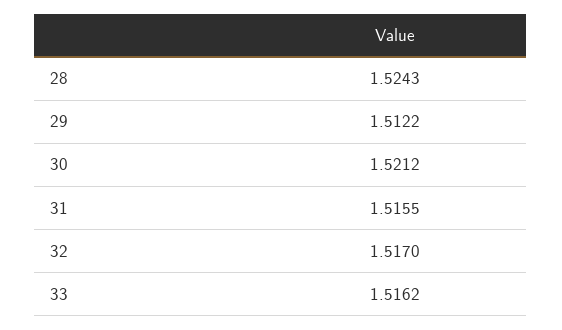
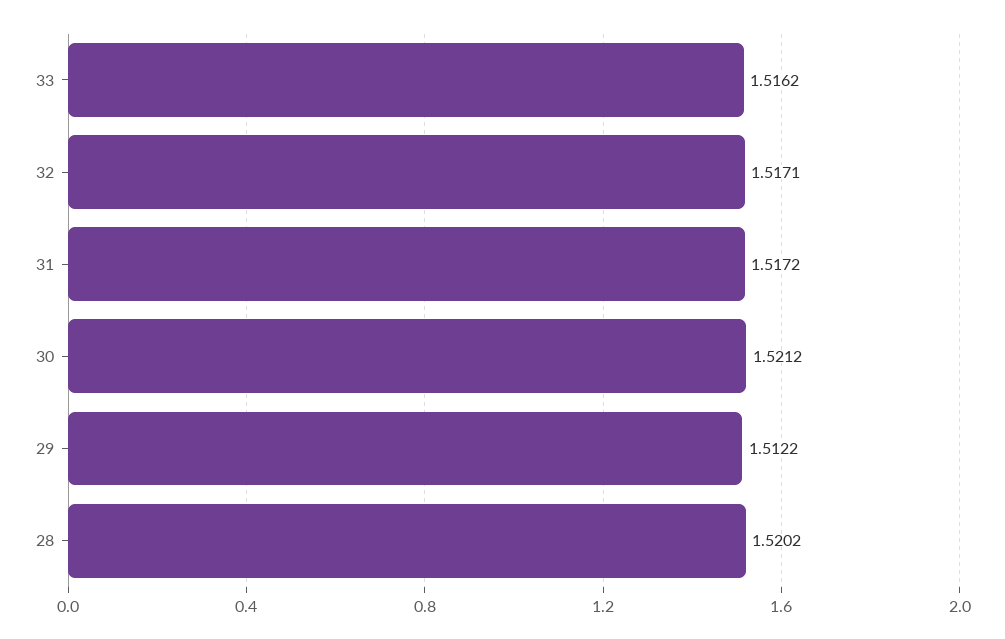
  {
-   "28": 1.5243,
+   "28": 1.5202,
    "29": 1.5122,
    "30": 1.5212,
-   "31": 1.5155,
+   "31": 1.5172,
-   "32": 1.517,
+   "32": 1.5171,
    "33": 1.5162
  }

